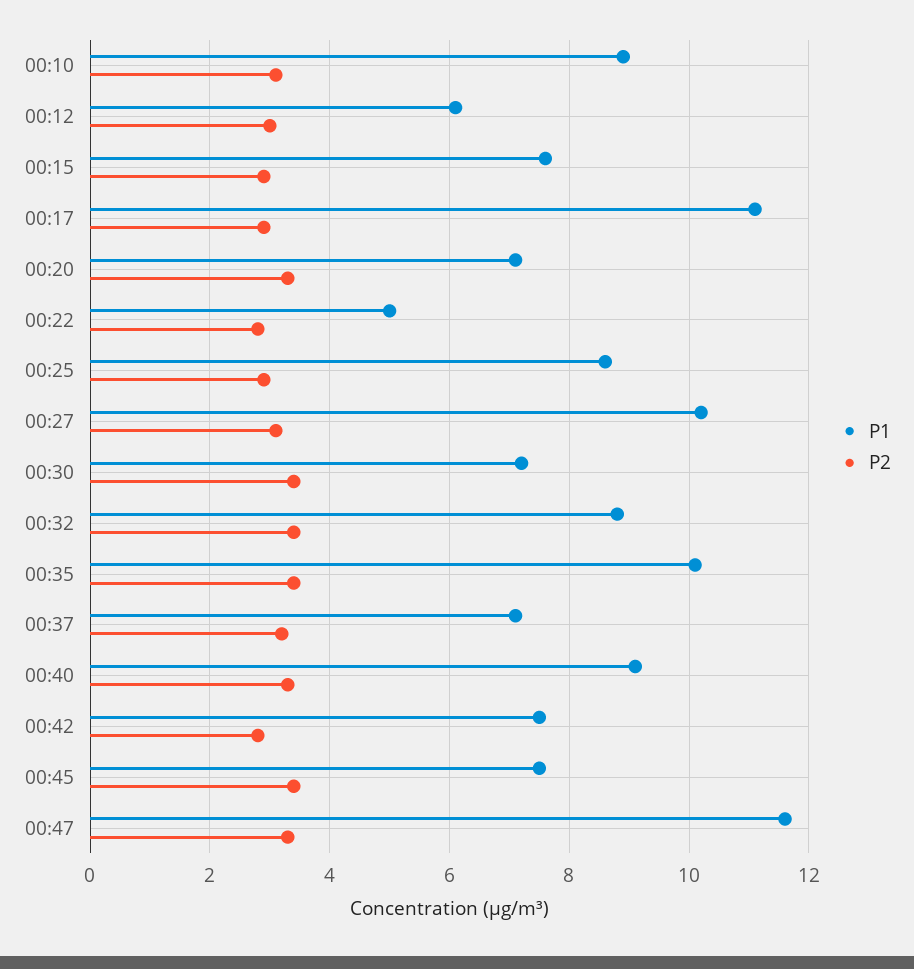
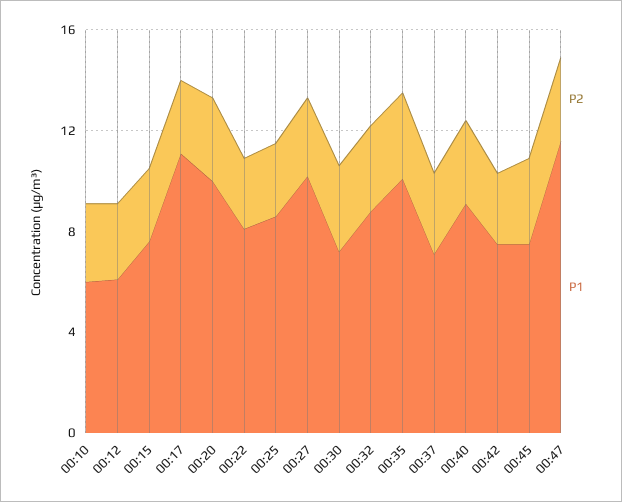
  {
    "P1": {
-     "00:10": 9,
+     "00:10": 6,
      "00:12": 6,
      "00:15": 7.5,
      "00:17": 11,
-     "00:20": 7,
+     "00:20": 10,
-     "00:22": 5,
+     "00:22": 8,
      "00:25": 8.5,
      "00:27": 10,
      "00:30": 7,
      "00:32": 9,
      "00:35": 10,
      "00:37": 7,
      "00:40": 9,
      "00:42": 7.5,
      "00:45": 7.5,
      "00:47": 11.5
    },
    "P2": {
      "00:10": 3,
      "00:12": 3,
      "00:15": 3,
      "00:17": 3,
      "00:20": 3.5,
      "00:22": 3,
      "00:25": 3,
      "00:27": 3,
      "00:30": 3.5,
      "00:32": 3.5,
      "00:35": 3.5,
      "00:37": 3,
      "00:40": 3.5,
      "00:42": 3,
      "00:45": 3.5,
      "00:47": 3.5
    }
  }

